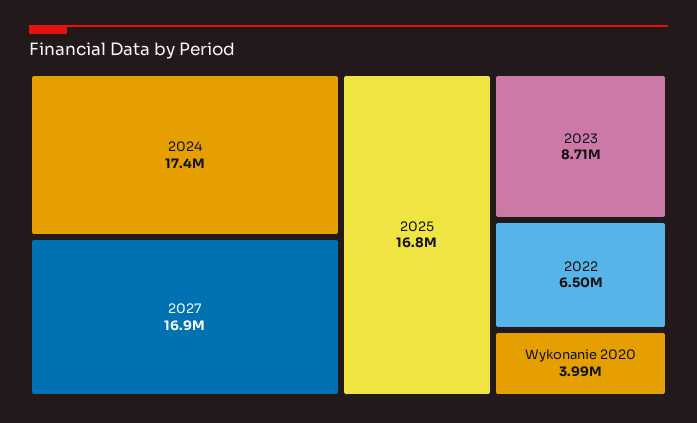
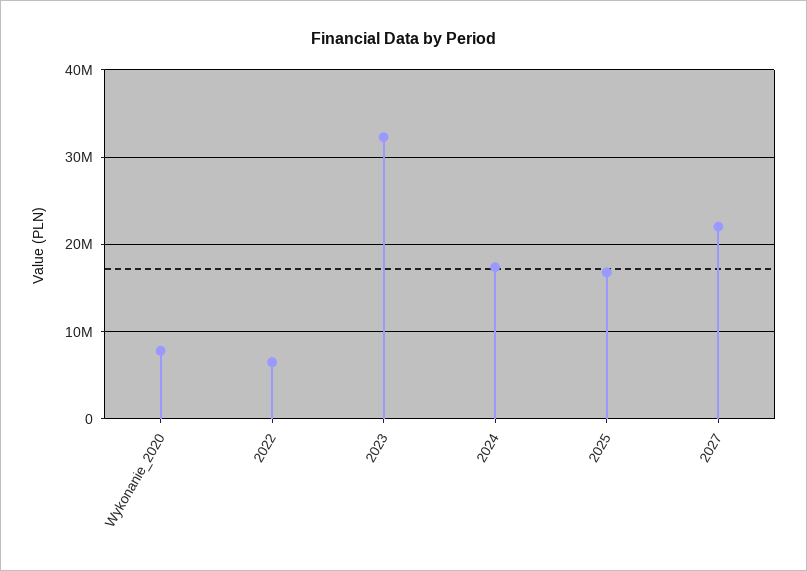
  {
    "2024": 17400000,
-   "2027": 16900000,
+   "2027": 22000000,
    "2025": 16800000,
-   "2023": 8710000,
+   "2023": 32000000,
    "2022": 6500000,
-   "Wykonanie 2020": 3990000
+   "Wykonanie 2020": 8000000
  }

